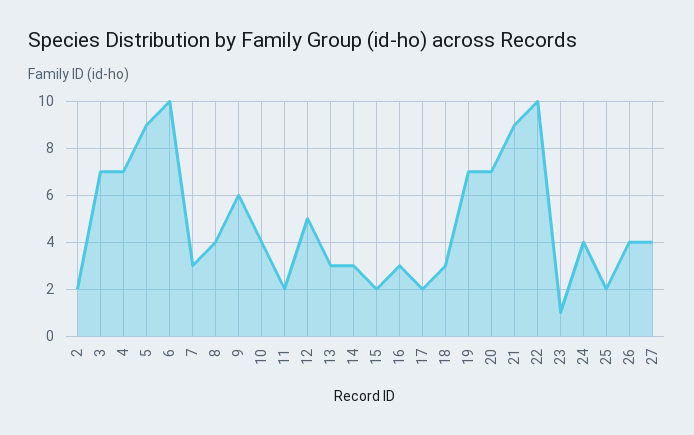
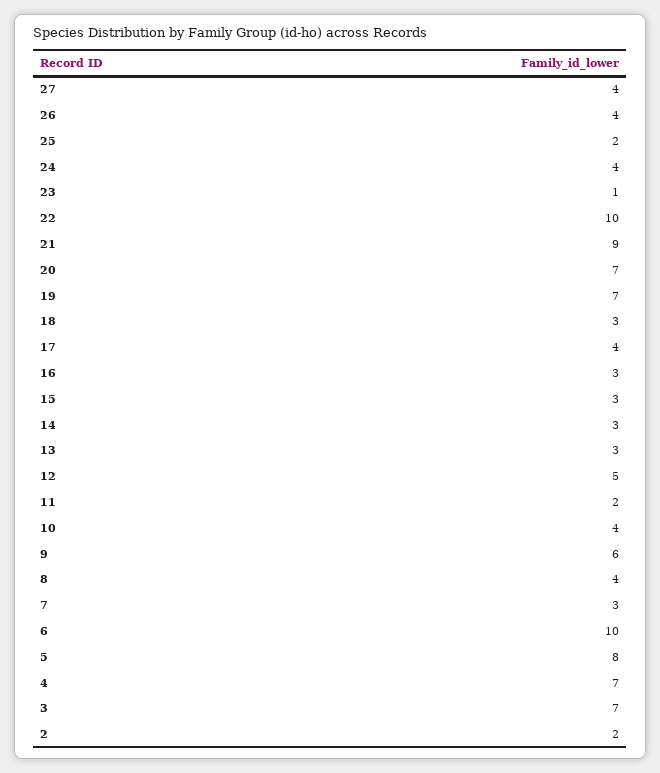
  {
    "2": 2,
    "3": 7,
    "4": 7,
-   "5": 9,
+   "5": 8,
    "6": 10,
    "7": 3,
    "8": 4,
    "9": 6,
    "10": 4,
    "11": 2,
    "12": 5,
    "13": 3,
    "14": 3,
-   "15": 2,
+   "15": 3,
    "16": 3,
-   "17": 2,
+   "17": 4,
    "18": 3,
    "19": 7,
    "20": 7,
    "21": 9,
    "22": 10,
    "23": 1,
    "24": 4,
    "25": 2,
    "26": 4,
    "27": 4
  }

